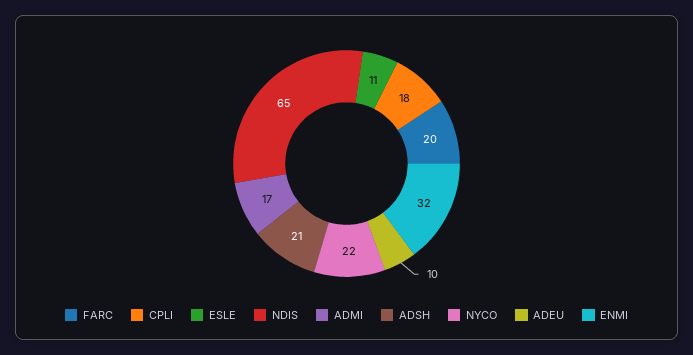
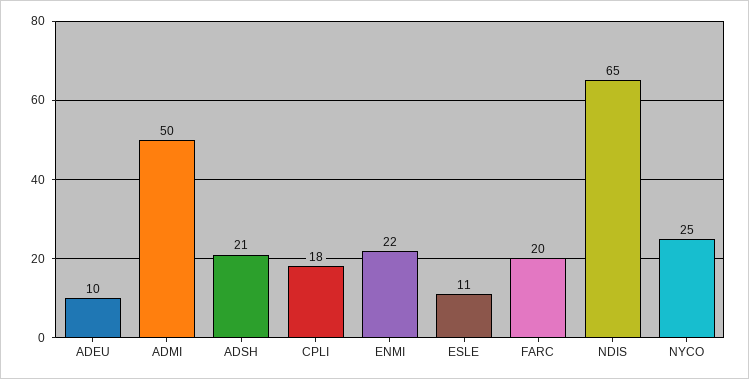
  {
    "FARC": 20,
    "CPLI": 18,
    "ESLE": 11,
    "NDIS": 65,
-   "ADMI": 17,
+   "ADMI": 50,
    "ADSH": 21,
-   "NYCO": 22,
+   "NYCO": 25,
    "ADEU": 10,
-   "ENMI": 32
+   "ENMI": 22
  }

